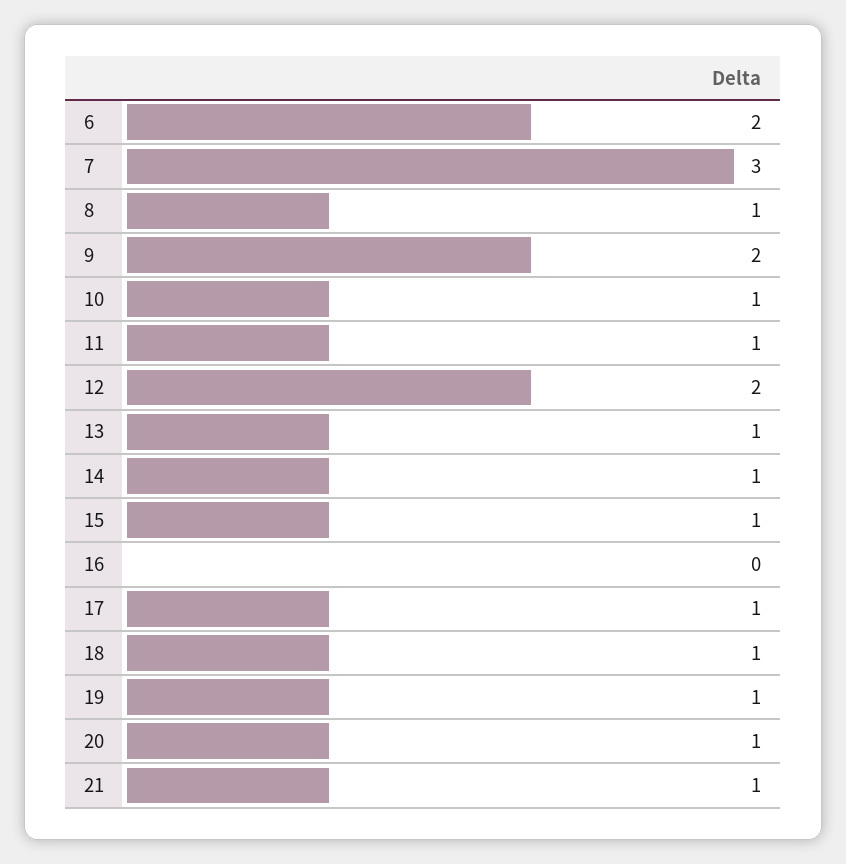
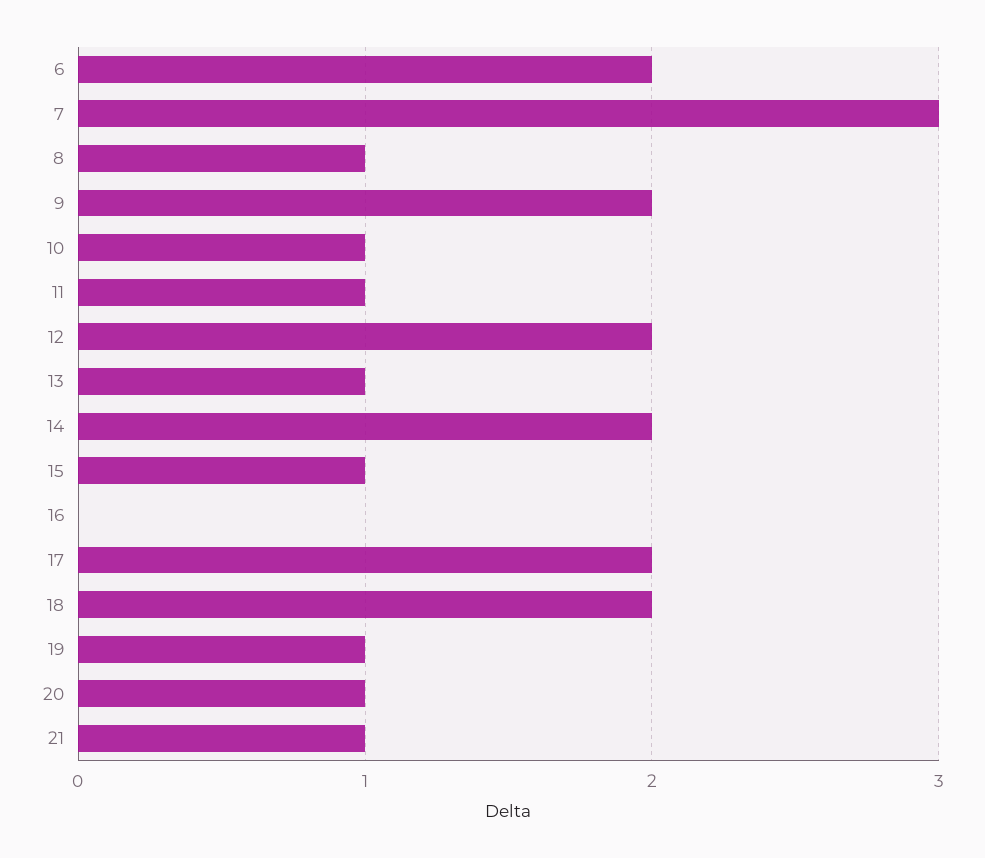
  {
    "6": 2,
    "7": 3,
    "8": 1,
    "9": 2,
    "10": 1,
    "11": 1,
    "12": 2,
    "13": 1,
-   "14": 1,
+   "14": 2,
    "15": 1,
    "16": 0,
-   "17": 1,
+   "17": 2,
-   "18": 1,
+   "18": 2,
    "19": 1,
    "20": 1,
    "21": 1
  }

